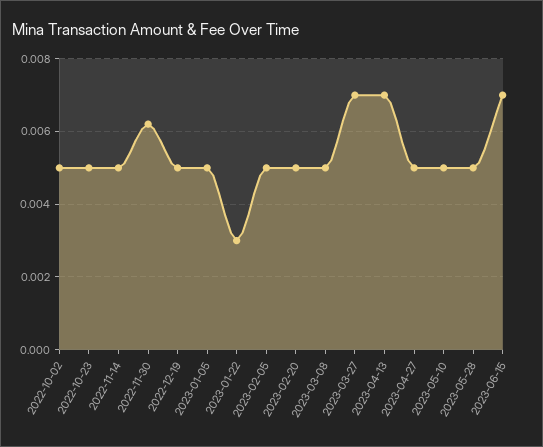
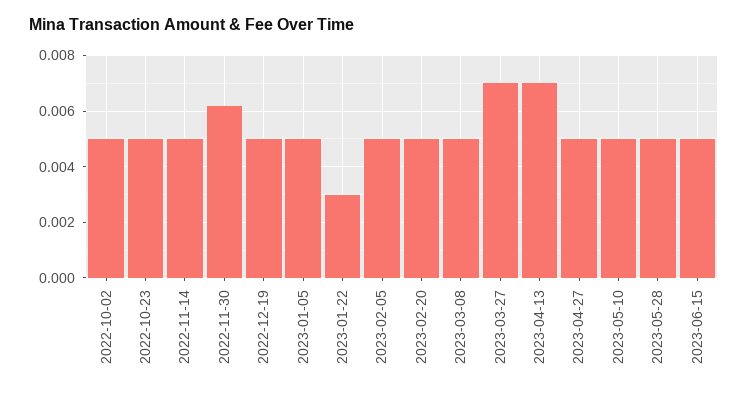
  {
    "2022-10-02": 0.005,
    "2022-10-23": 0.005,
    "2022-11-14": 0.005,
    "2022-11-30": 0.006,
    "2022-12-19": 0.005,
    "2023-01-05": 0.005,
    "2023-01-22": 0.003,
    "2023-02-05": 0.005,
    "2023-02-20": 0.005,
    "2023-03-08": 0.005,
    "2023-03-27": 0.007,
    "2023-04-13": 0.007,
    "2023-04-27": 0.005,
    "2023-05-10": 0.005,
    "2023-05-28": 0.005,
-   "2023-06-15": 0.007
+   "2023-06-15": 0.005
  }

